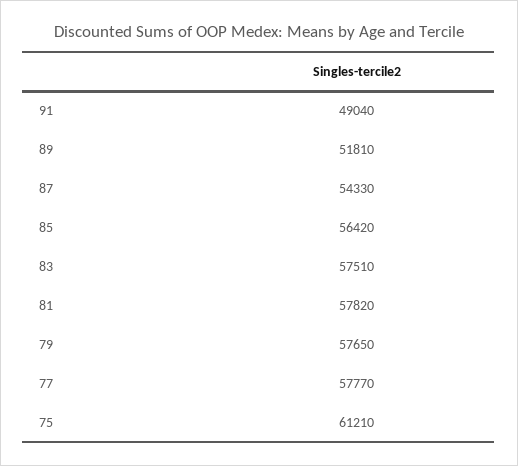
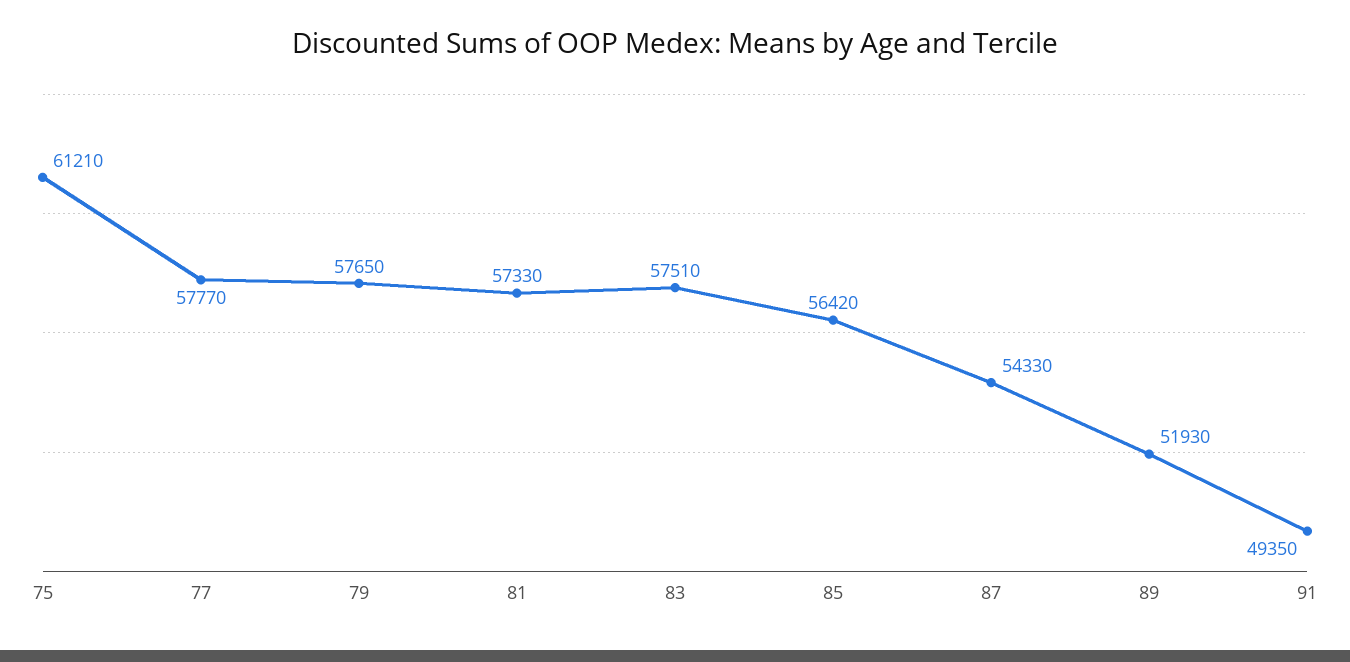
  {
-   "91": 49040,
+   "91": 49350,
-   "89": 51810,
+   "89": 51930,
    "87": 54330,
    "85": 56420,
    "83": 57510,
-   "81": 57820,
+   "81": 57330,
    "79": 57650,
    "77": 57770,
    "75": 61210
  }

